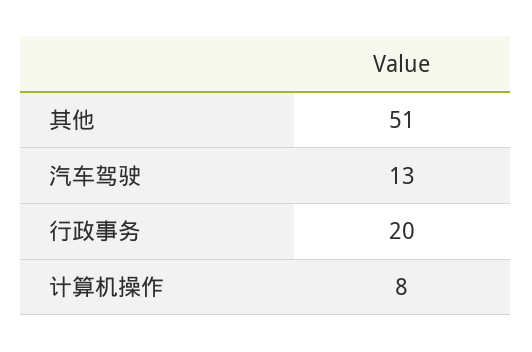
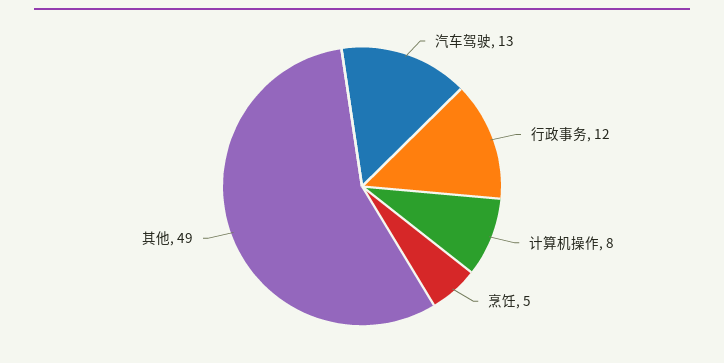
  {
-   "其他": 51,
+   "其他": 49,
    "汽车驾驶": 13,
-   "行政事务": 20,
+   "行政事务": 12,
-   "计算机操作": 8
+   "计算机操作": 8,
+   "烹饪": 5
  }

